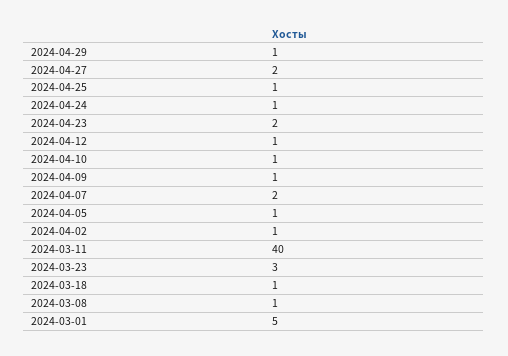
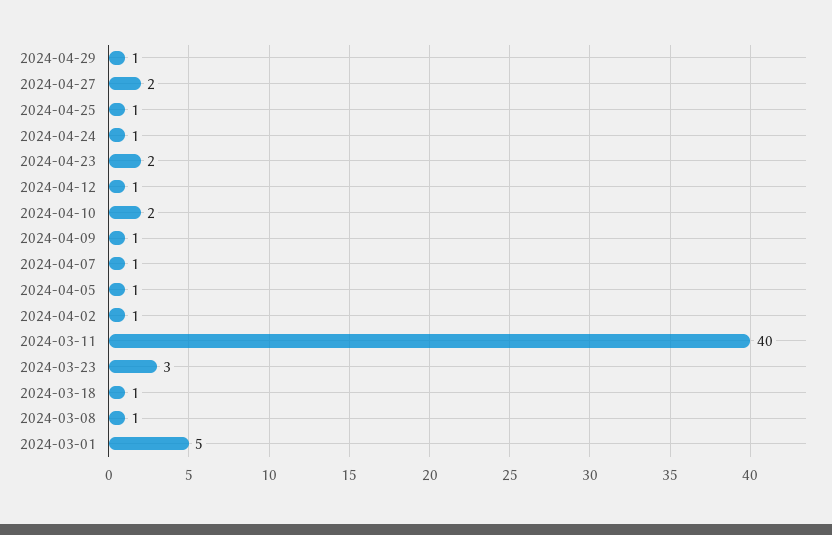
  {
    "2024-04-29": 1,
    "2024-04-27": 2,
    "2024-04-25": 1,
    "2024-04-24": 1,
    "2024-04-23": 2,
    "2024-04-12": 1,
-   "2024-04-10": 1,
+   "2024-04-10": 2,
    "2024-04-09": 1,
-   "2024-04-07": 2,
+   "2024-04-07": 1,
    "2024-04-05": 1,
    "2024-04-02": 1,
    "2024-03-11": 40,
    "2024-03-23": 3,
    "2024-03-18": 1,
    "2024-03-08": 1,
    "2024-03-01": 5
  }

